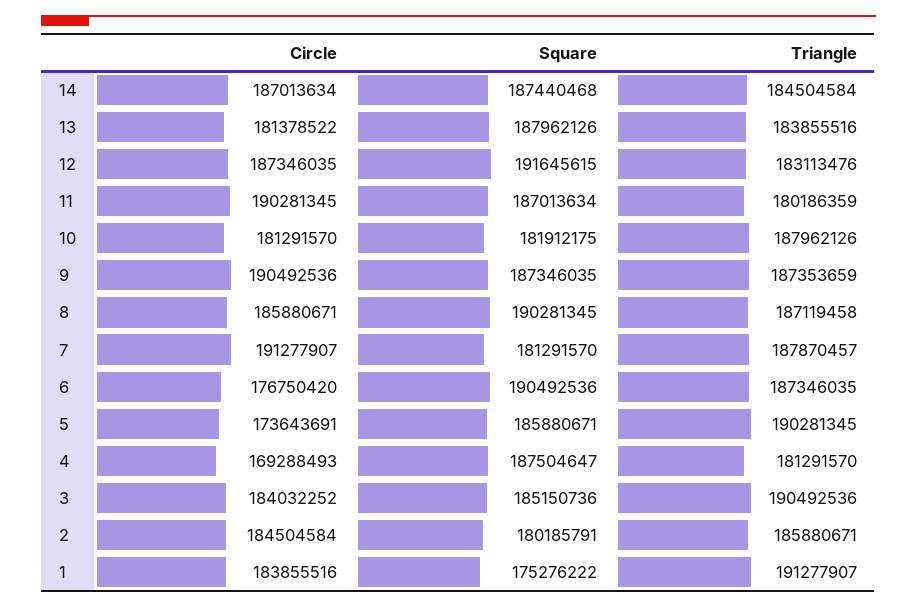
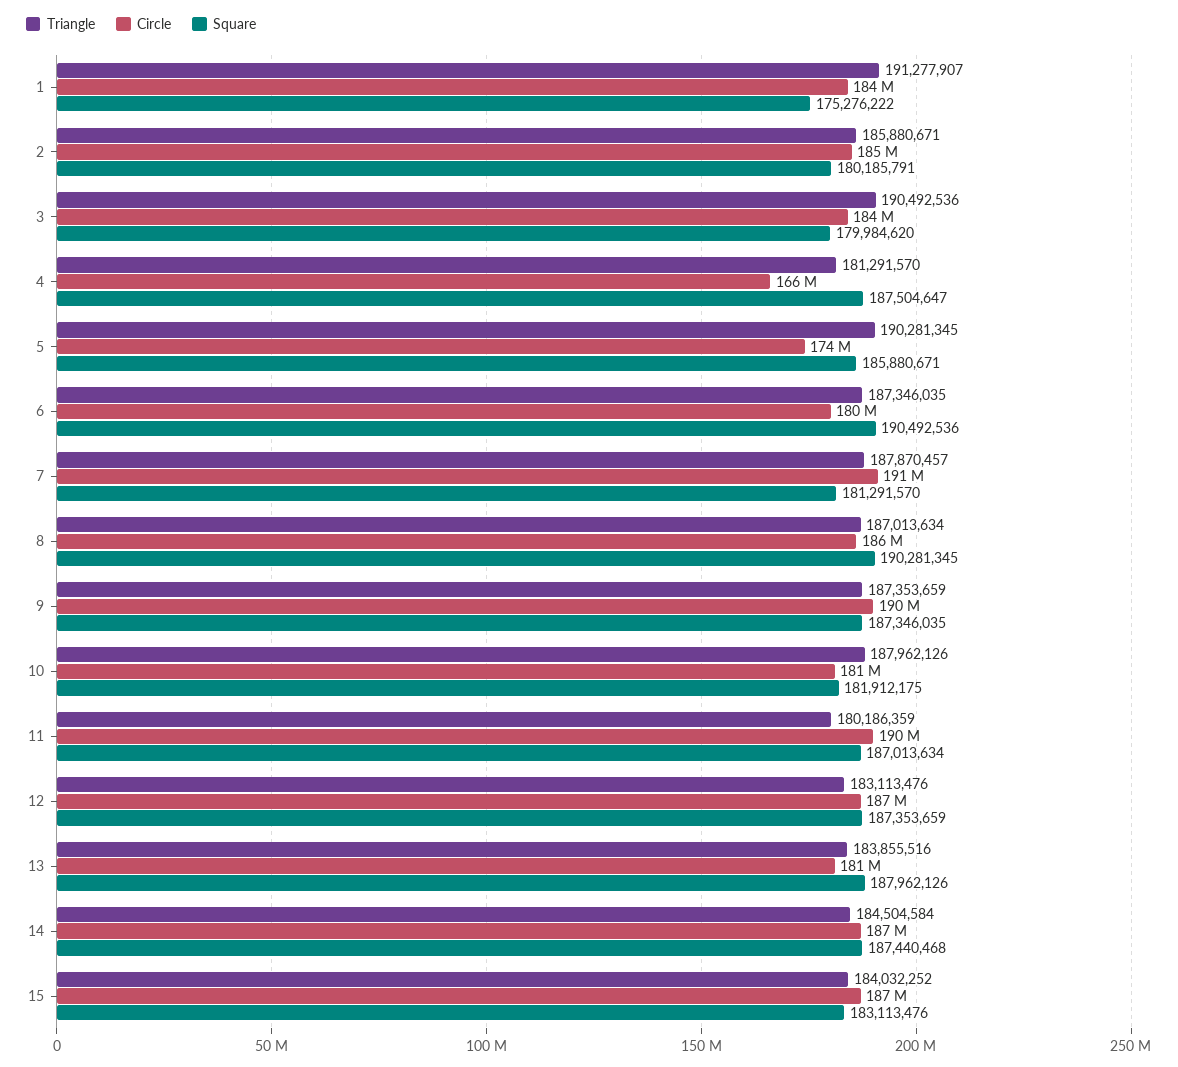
  {
    "Circle": {
      "14": 187013634,
      "13": 181378522,
      "12": 187346035,
      "11": 190281345,
      "10": 181291570,
      "9": 190492536,
      "8": 185880671,
      "7": 191277907,
-     "6": 176750420,
+     "6": 180000000,
      "5": 173643691,
-     "4": 169288493,
+     "4": 166000000,
      "3": 184032252,
      "2": 184504584,
-     "1": 183855516
+     "1": 183855516,
+     "15": 187000000
    },
    "Square": {
      "14": 187440468,
      "13": 187962126,
-     "12": 191645615,
+     "12": 187353659,
      "11": 187013634,
      "10": 181912175,
      "9": 187346035,
      "8": 190281345,
      "7": 181291570,
      "6": 190492536,
      "5": 185880671,
      "4": 187504647,
-     "3": 185150736,
+     "3": 179984620,
      "2": 180185791,
-     "1": 175276222
+     "1": 175276222,
+     "15": 183113476
    },
    "Triangle": {
      "14": 184504584,
      "13": 183855516,
      "12": 183113476,
      "11": 180186359,
      "10": 187962126,
      "9": 187353659,
-     "8": 187119458,
+     "8": 187013634,
      "7": 187870457,
      "6": 187346035,
      "5": 190281345,
      "4": 181291570,
      "3": 190492536,
      "2": 185880671,
-     "1": 191277907
+     "1": 191277907,
+     "15": 184032252
    }
  }

